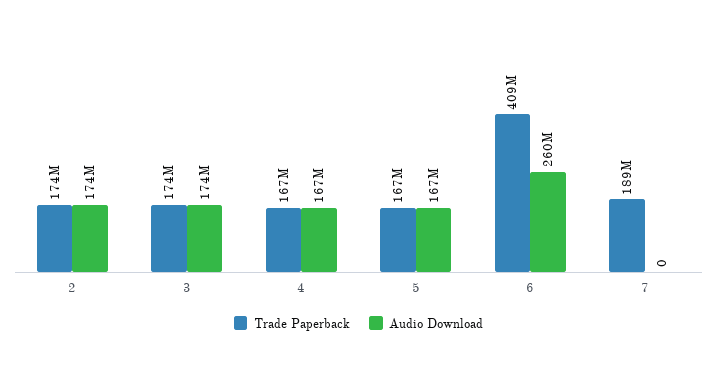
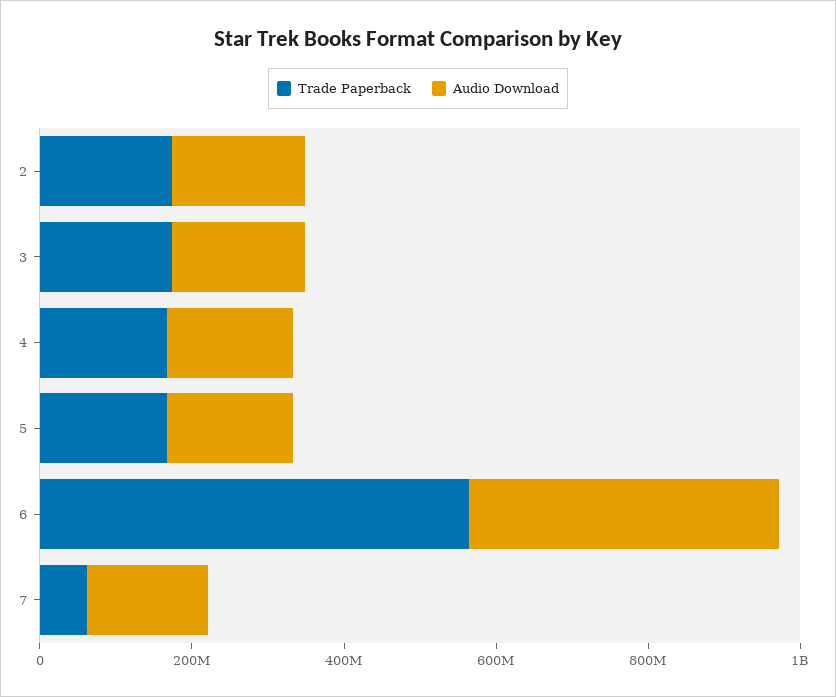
  {
    "Trade Paperback": {
      "2": 174000000,
      "3": 174000000,
      "4": 167000000,
      "5": 167000000,
-     "6": 409000000,
+     "6": 550000000,
-     "7": 189000000
+     "7": 50000000
    },
    "Audio Download": {
      "2": 174000000,
      "3": 174000000,
      "4": 167000000,
      "5": 167000000,
-     "6": 260000000,
+     "6": 400000000,
-     "7": 0
+     "7": 150000000
    }
  }

